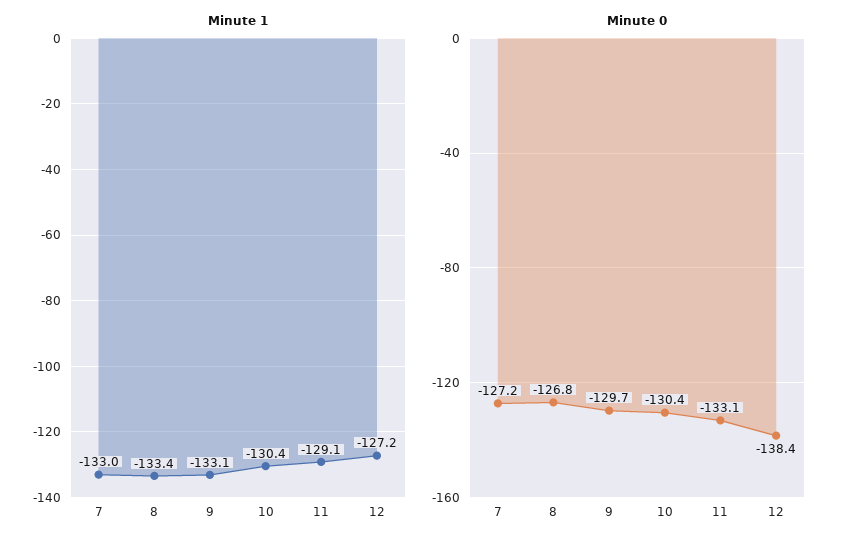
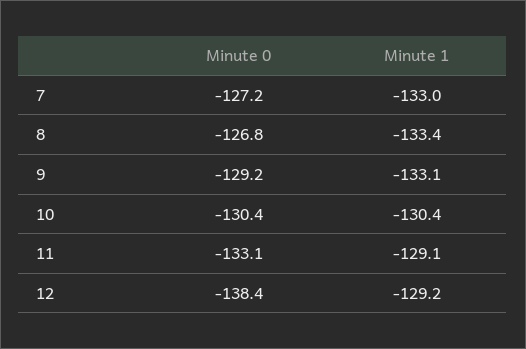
  {
    "Minute 1": {
      "7": -133,
      "8": -133.4,
      "9": -133.1,
      "10": -130.4,
      "11": -129.1,
-     "12": -127.2
+     "12": -129.2
    },
    "Minute 0": {
      "7": -127.2,
      "8": -126.8,
-     "9": -129.7,
+     "9": -129.2,
      "10": -130.4,
      "11": -133.1,
      "12": -138.4
    }
  }

